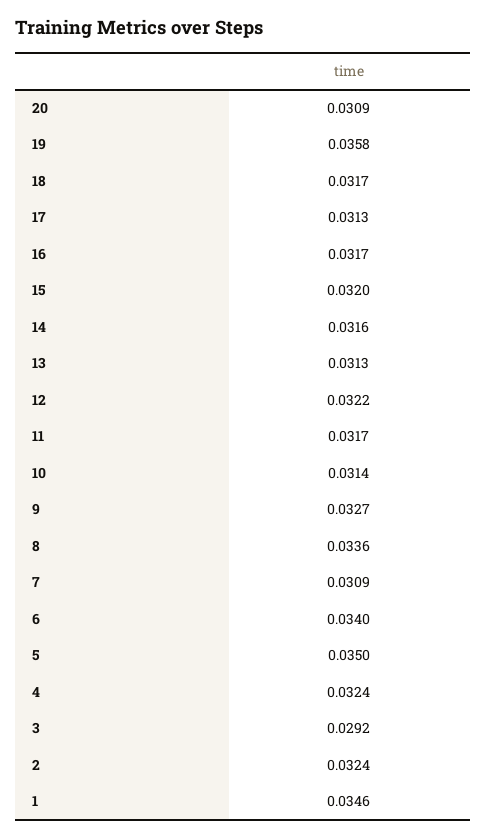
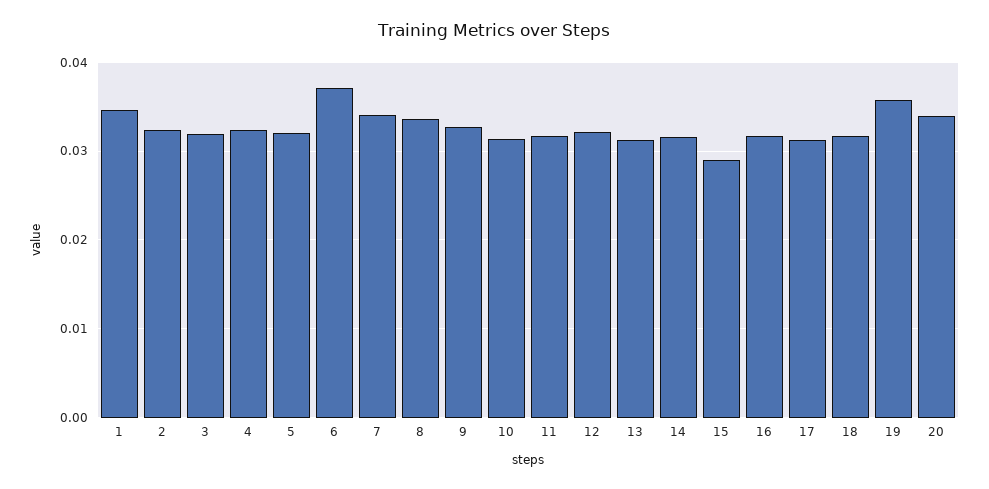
  {
-   "20": 0.0309,
+   "20": 0.034,
    "19": 0.0358,
    "18": 0.0317,
    "17": 0.0313,
    "16": 0.0317,
-   "15": 0.032,
+   "15": 0.029,
    "14": 0.0316,
    "13": 0.0313,
    "12": 0.0322,
    "11": 0.0317,
    "10": 0.0314,
    "9": 0.0327,
    "8": 0.0336,
-   "7": 0.0309,
+   "7": 0.034,
-   "6": 0.034,
+   "6": 0.037,
-   "5": 0.035,
+   "5": 0.032,
    "4": 0.0324,
-   "3": 0.0292,
+   "3": 0.032,
    "2": 0.0324,
    "1": 0.0346
  }

